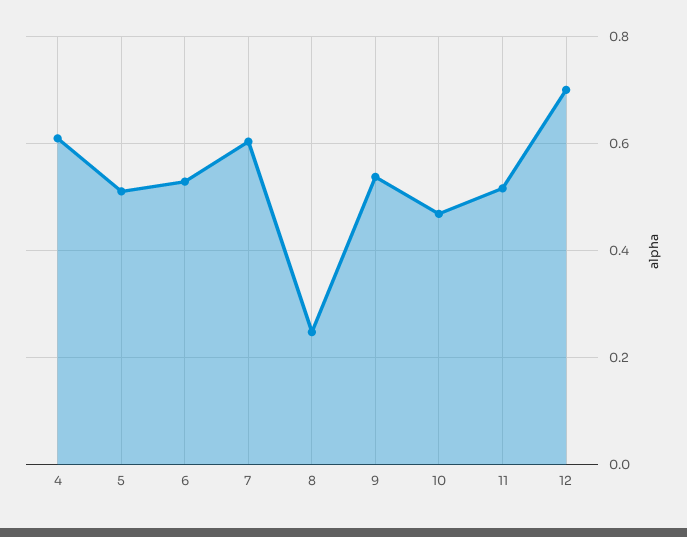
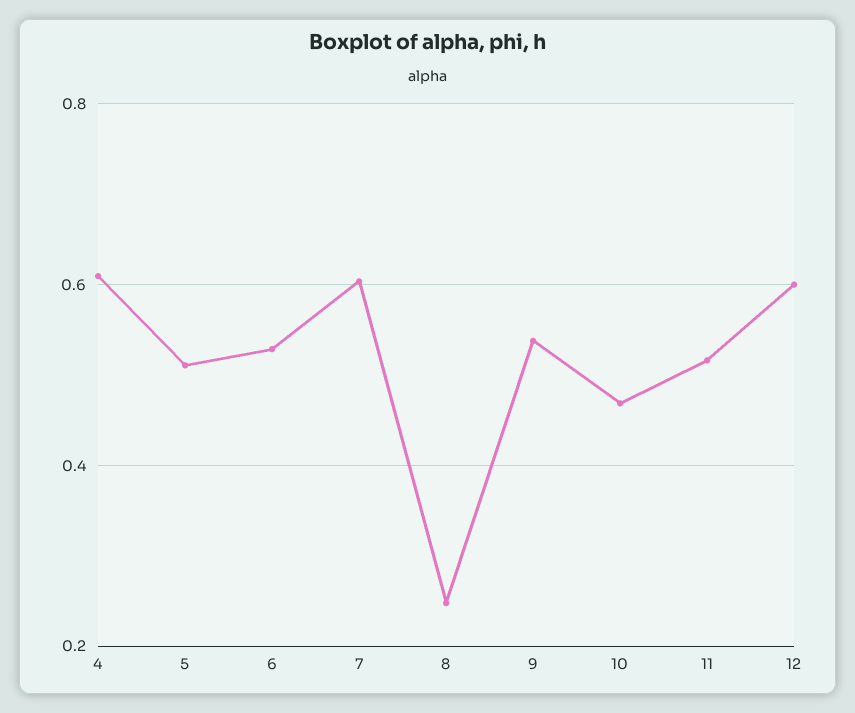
  {
    "4": 0.6,
    "5": 0.52,
    "6": 0.52,
    "7": 0.6,
    "8": 0.24,
    "9": 0.54,
    "10": 0.46,
    "11": 0.52,
-   "12": 0.7
+   "12": 0.6
  }

